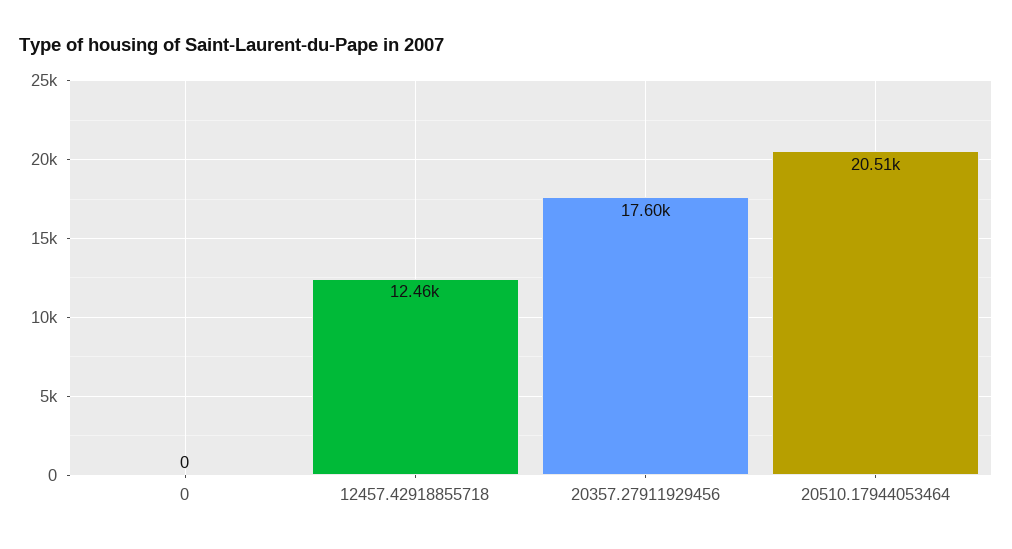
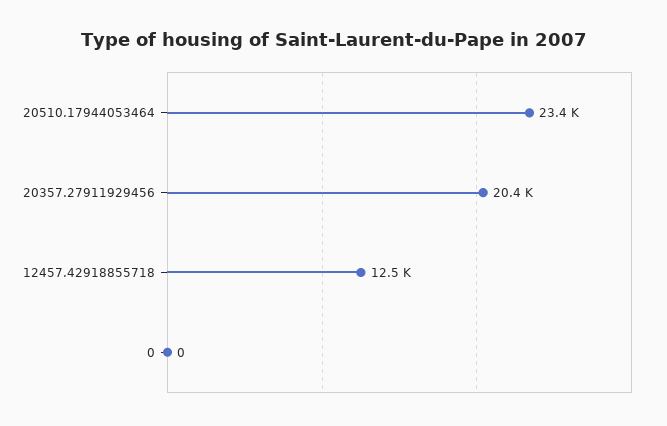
  {
    "0": 0,
    "12457.42918855718": 12460,
-   "20357.27911929456": 17600,
+   "20357.27911929456": 20400,
-   "20510.17944053464": 20510
+   "20510.17944053464": 23400
  }

